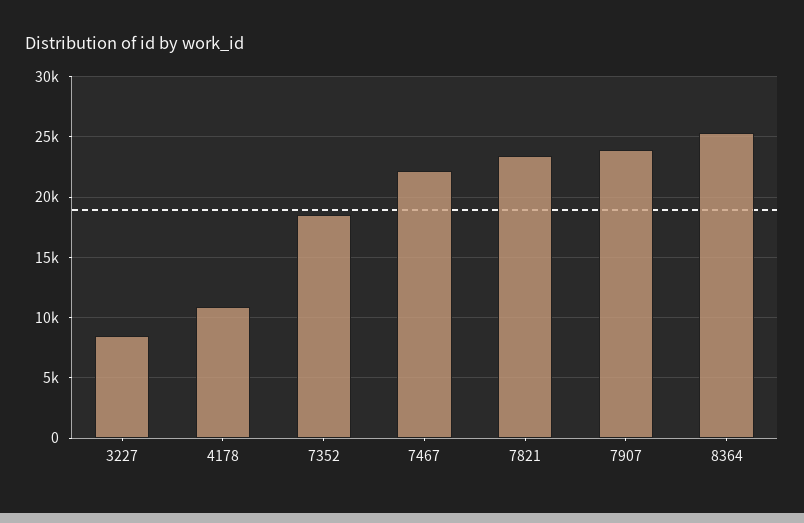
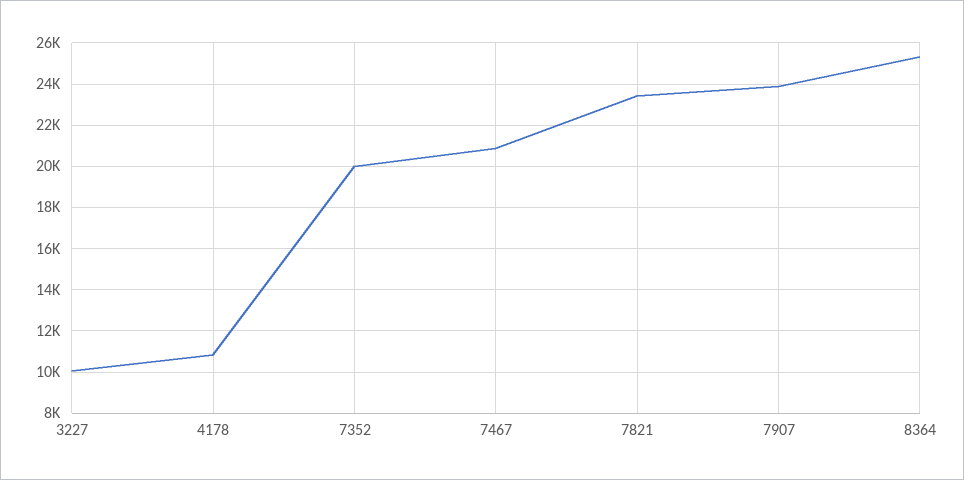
  {
-   "3227": 8500,
+   "3227": 10000,
    "4178": 11000,
-   "7352": 18500,
+   "7352": 20000,
-   "7467": 22000,
+   "7467": 21000,
    "7821": 23500,
    "7907": 24000,
    "8364": 25500
  }

